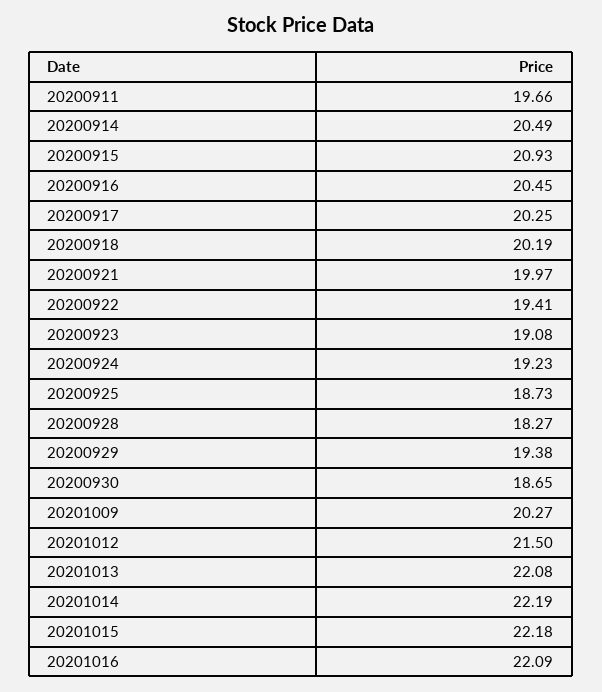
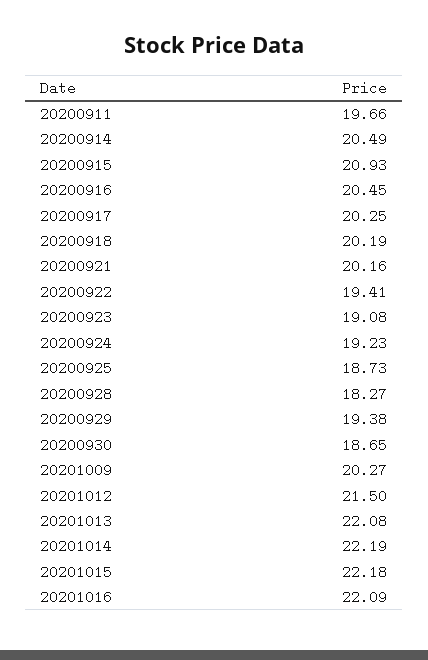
  {
    "20200911": 19.66,
    "20200914": 20.49,
    "20200915": 20.93,
    "20200916": 20.45,
    "20200917": 20.25,
    "20200918": 20.19,
-   "20200921": 19.97,
+   "20200921": 20.16,
    "20200922": 19.41,
    "20200923": 19.08,
    "20200924": 19.23,
    "20200925": 18.73,
    "20200928": 18.27,
    "20200929": 19.38,
    "20200930": 18.65,
    "20201009": 20.27,
    "20201012": 21.5,
    "20201013": 22.08,
    "20201014": 22.19,
    "20201015": 22.18,
    "20201016": 22.09
  }

